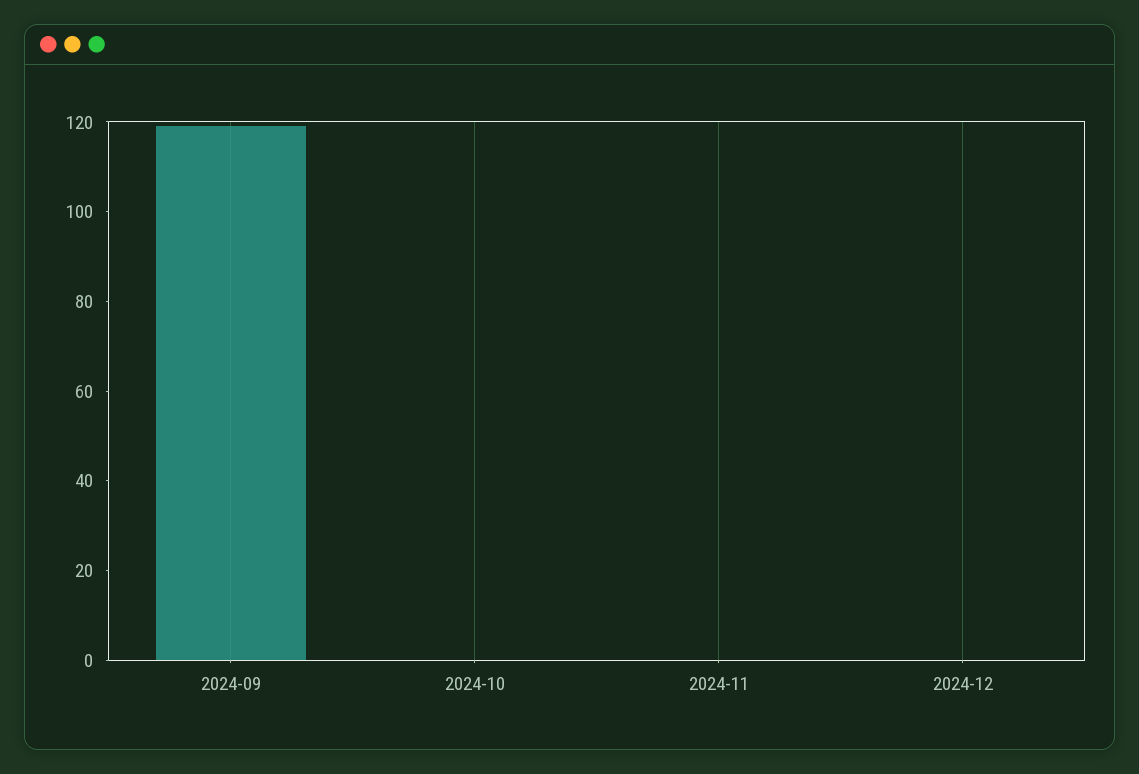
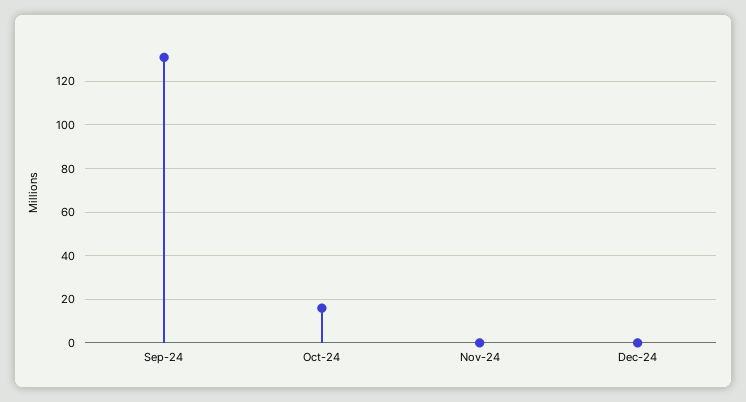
  {
-   "2024-09": 120,
+   "2024-09": 130,
-   "2024-10": 0,
+   "2024-10": 15,
    "2024-11": 0,
    "2024-12": 0
  }

